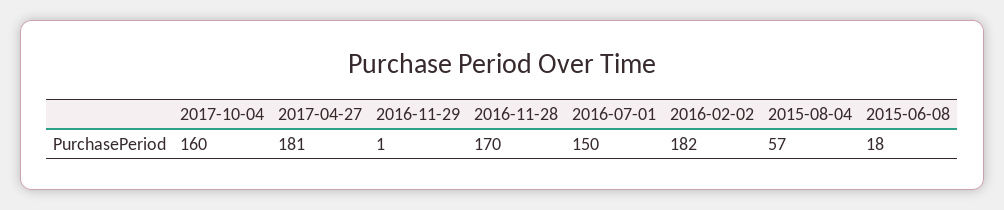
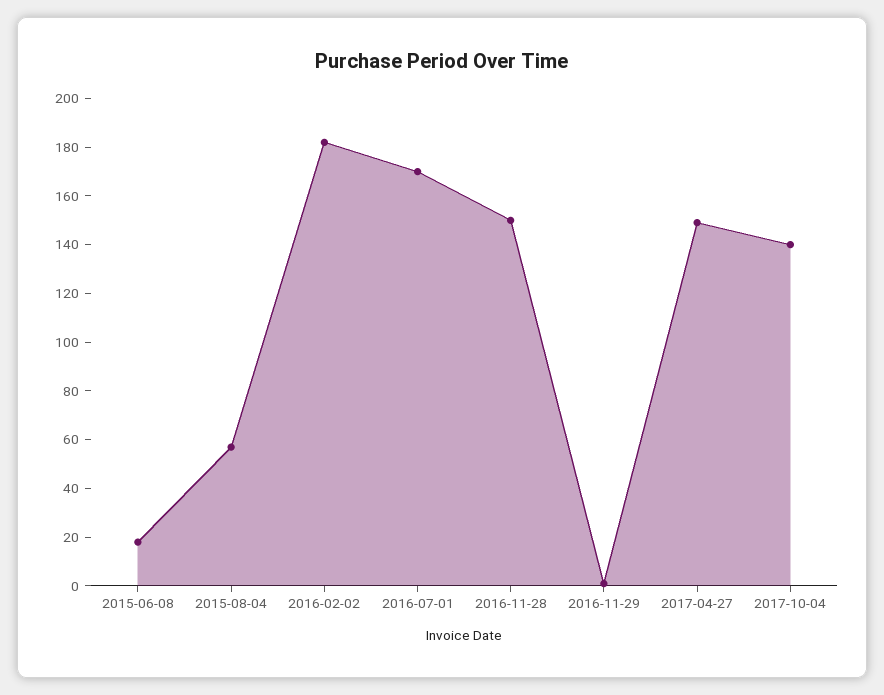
  {
-   "2017-10-04": 160,
+   "2017-10-04": 140,
-   "2017-04-27": 181,
+   "2017-04-27": 150,
    "2016-11-29": 1,
-   "2016-11-28": 170,
+   "2016-11-28": 150,
-   "2016-07-01": 150,
+   "2016-07-01": 170,
    "2016-02-02": 182,
    "2015-08-04": 57,
    "2015-06-08": 18
  }

